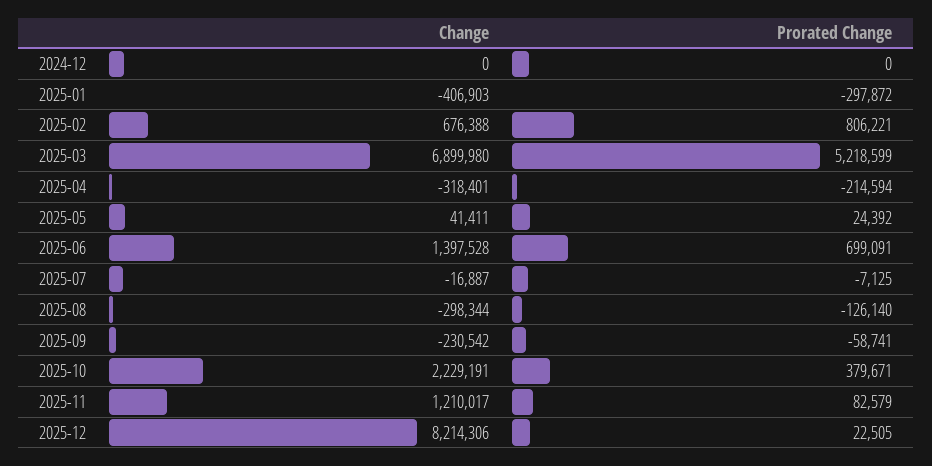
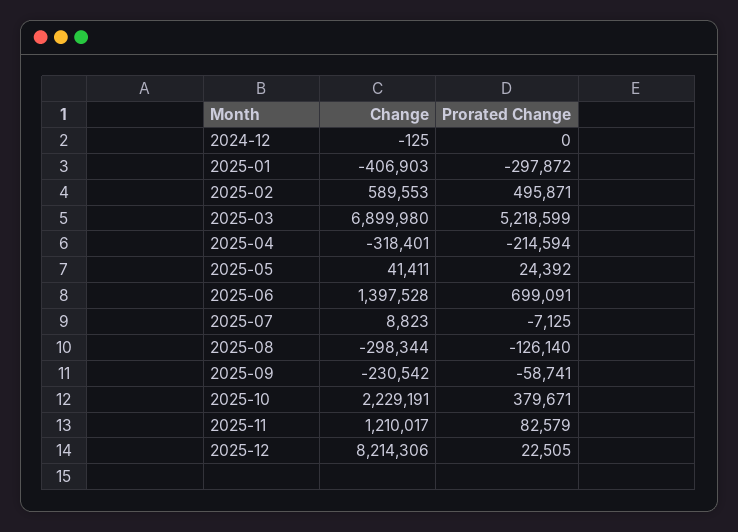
  {
    "Change": {
-     "2024-12": 0,
+     "2024-12": -125,
      "2025-01": -406903,
-     "2025-02": 676388,
+     "2025-02": 589553,
      "2025-03": 6899980,
      "2025-04": -318401,
      "2025-05": 41411,
      "2025-06": 1397528,
-     "2025-07": -16887,
+     "2025-07": 8823,
      "2025-08": -298344,
      "2025-09": -230542,
      "2025-10": 2229191,
      "2025-11": 1210017,
      "2025-12": 8214306
    },
    "Prorated Change": {
      "2024-12": 0,
      "2025-01": -297872,
-     "2025-02": 806221,
+     "2025-02": 495871,
      "2025-03": 5218599,
      "2025-04": -214594,
      "2025-05": 24392,
      "2025-06": 699091,
      "2025-07": -7125,
      "2025-08": -126140,
      "2025-09": -58741,
      "2025-10": 379671,
      "2025-11": 82579,
      "2025-12": 22505
    }
  }

